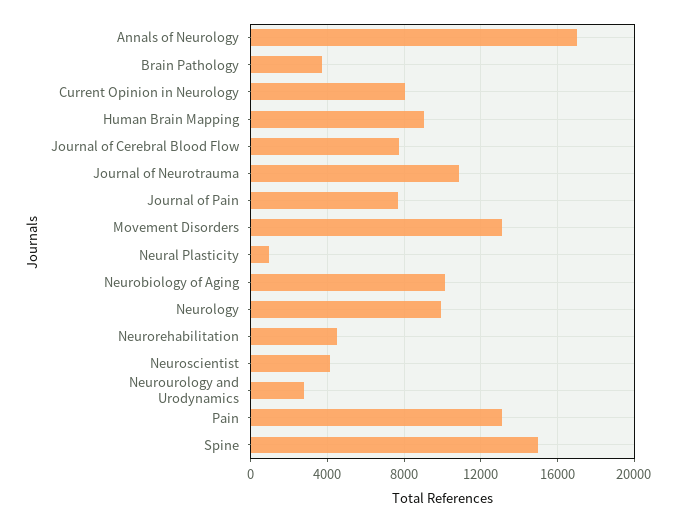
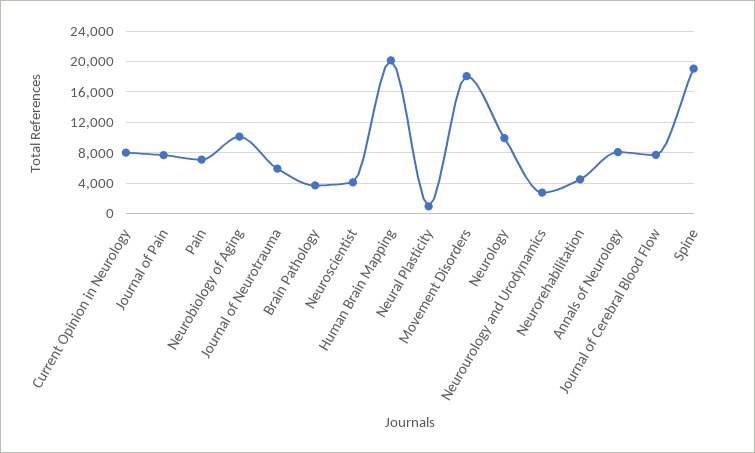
  {
-   "Annals of Neurology": 17000,
+   "Annals of Neurology": 8000,
    "Brain Pathology": 3500,
    "Current Opinion in Neurology": 8000,
-   "Human Brain Mapping": 9000,
+   "Human Brain Mapping": 20000,
    "Journal of Cerebral Blood Flow": 7500,
-   "Journal of Neurotrauma": 11000,
+   "Journal of Neurotrauma": 6000,
    "Journal of Pain": 7500,
-   "Movement Disorders": 13000,
+   "Movement Disorders": 18000,
    "Neural Plasticity": 1000,
    "Neurobiology of Aging": 10000,
    "Neurology": 10000,
    "Neurorehabilitation": 4500,
    "Neuroscientist": 4000,
    "Neurourology and Urodynamics": 3000,
-   "Pain": 13000,
+   "Pain": 7000,
-   "Spine": 15000
+   "Spine": 19000
  }

